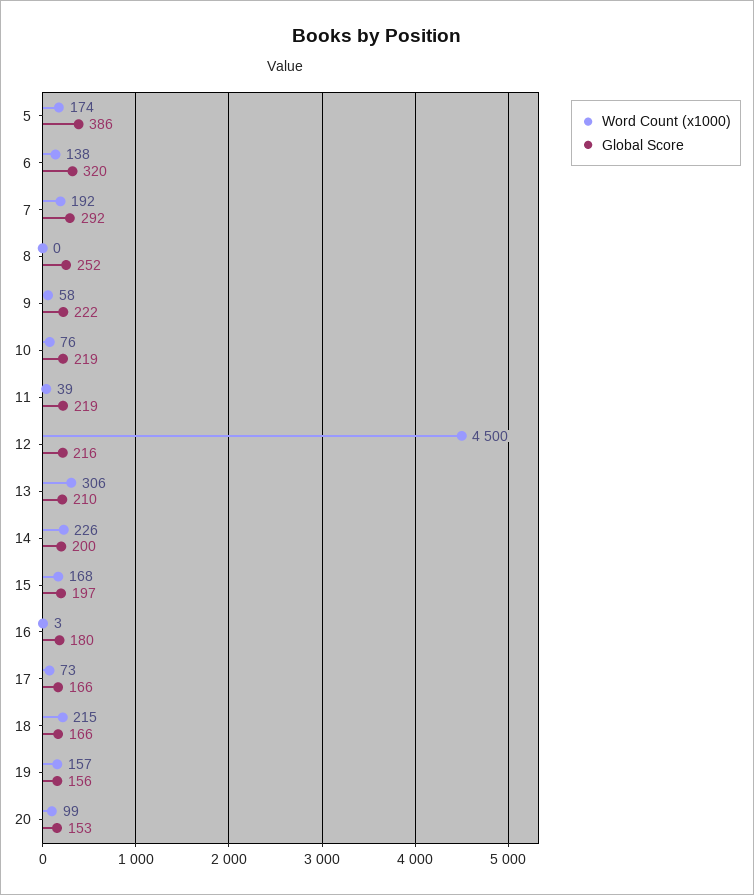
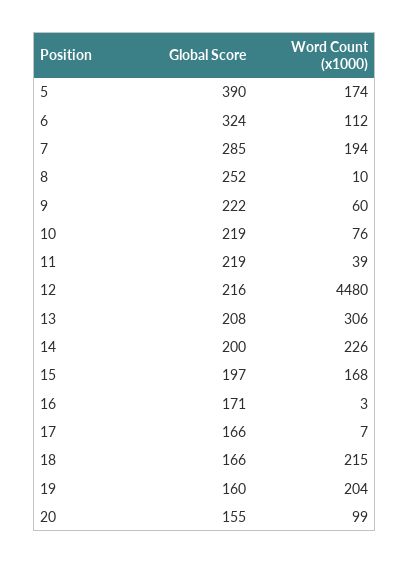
  {
    "Word Count (x1000)": {
      "5": 174,
-     "6": 138,
+     "6": 112,
-     "7": 192,
+     "7": 194,
-     "8": 0,
+     "8": 10,
-     "9": 58,
+     "9": 60,
      "10": 76,
      "11": 39,
-     "12": 4500,
+     "12": 4480,
      "13": 306,
      "14": 226,
      "15": 168,
      "16": 3,
-     "17": 73,
+     "17": 7,
      "18": 215,
-     "19": 157,
+     "19": 204,
      "20": 99
    },
    "Global Score": {
-     "5": 386,
+     "5": 390,
-     "6": 320,
+     "6": 324,
-     "7": 292,
+     "7": 285,
      "8": 252,
      "9": 222,
      "10": 219,
      "11": 219,
      "12": 216,
-     "13": 210,
+     "13": 208,
      "14": 200,
      "15": 197,
-     "16": 180,
+     "16": 171,
      "17": 166,
      "18": 166,
-     "19": 156,
+     "19": 160,
-     "20": 153
+     "20": 155
    }
  }

